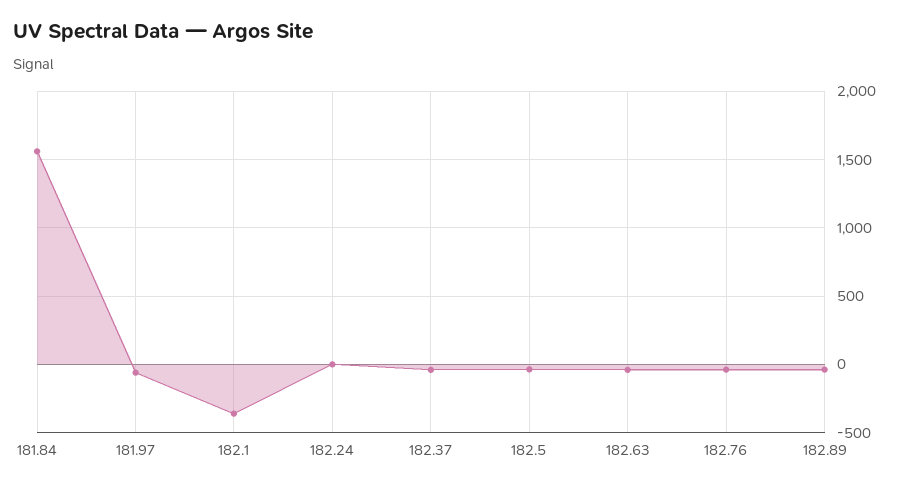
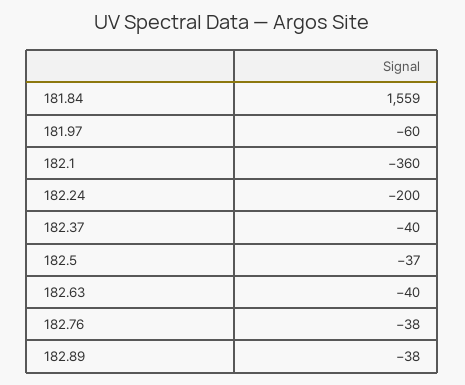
  {
    "181.84": 1559,
    "181.97": -60,
    "182.1": -360,
-   "182.24": 0,
+   "182.24": -200,
    "182.37": -40,
    "182.5": -37,
    "182.63": -40,
    "182.76": -38,
    "182.89": -38
  }

